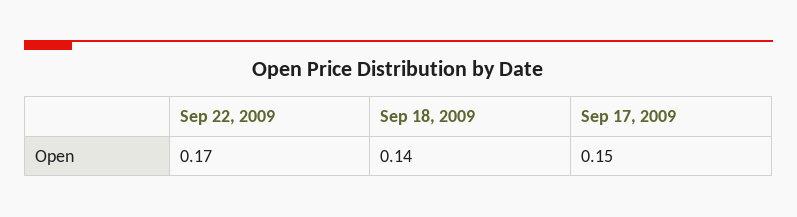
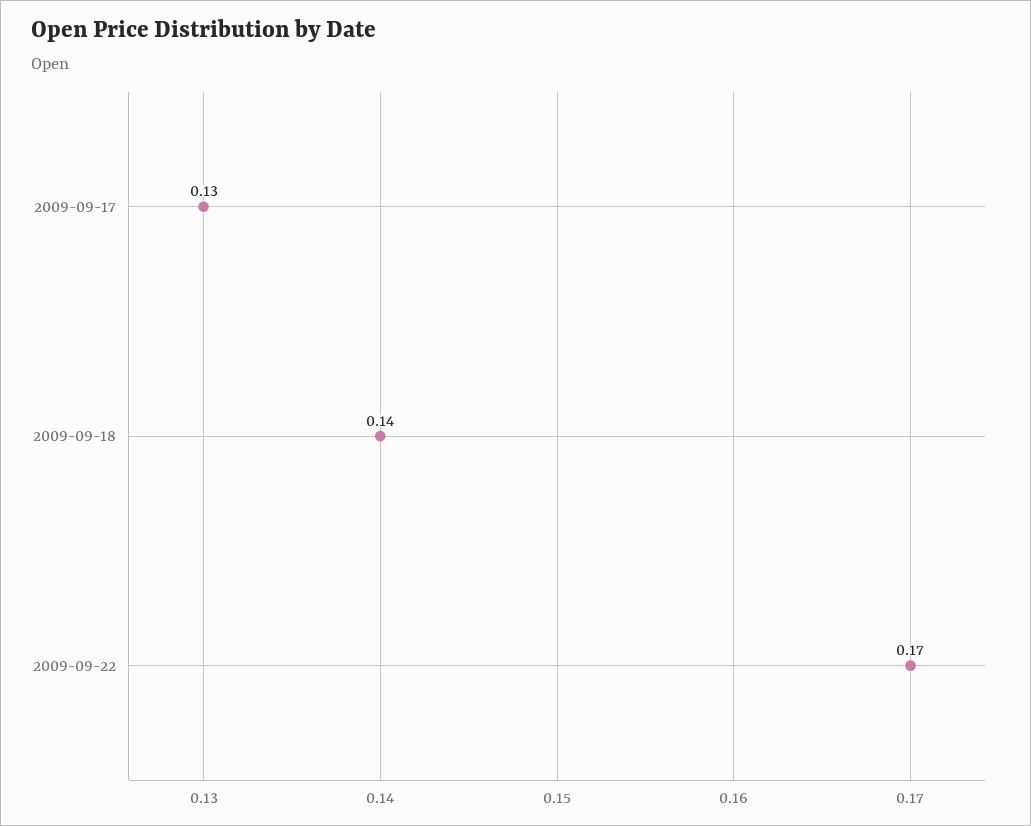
  {
    "Sep 22, 2009": 0.17,
    "Sep 18, 2009": 0.14,
-   "Sep 17, 2009": 0.15
+   "Sep 17, 2009": 0.13
  }

